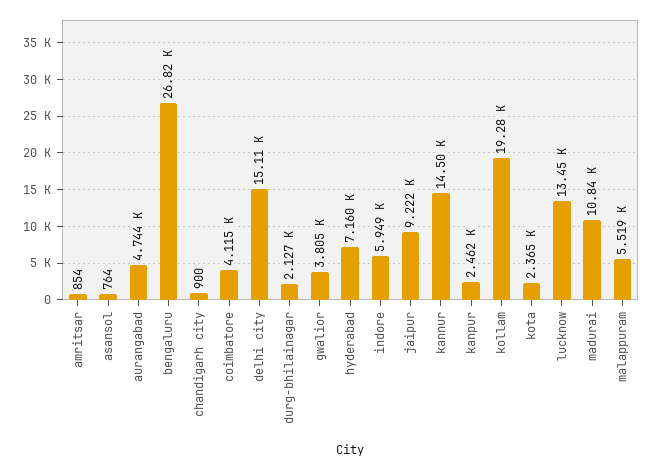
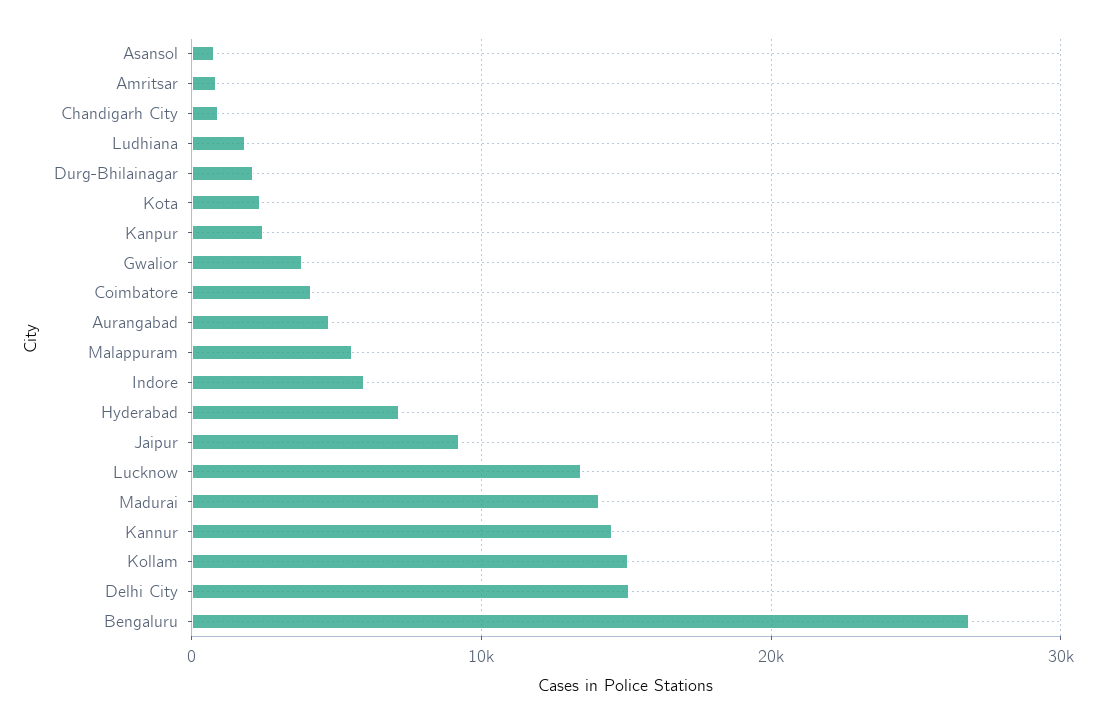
  {
    "amritsar": 854,
    "asansol": 764,
    "aurangabad": 4744,
    "bengaluru": 26820,
    "chandigarh city": 900,
    "coimbatore": 4115,
    "delhi city": 15110,
    "durg-bhilainagar": 2127,
    "gwalior": 3805,
    "hyderabad": 7160,
    "indore": 5949,
    "jaipur": 9222,
    "kannur": 14500,
    "kanpur": 2462,
-   "kollam": 19280,
+   "kollam": 15000,
    "kota": 2365,
    "lucknow": 13450,
-   "madurai": 10840,
+   "madurai": 14000,
-   "malappuram": 5519
+   "malappuram": 5519,
+   "Ludhiana": 2000
  }

